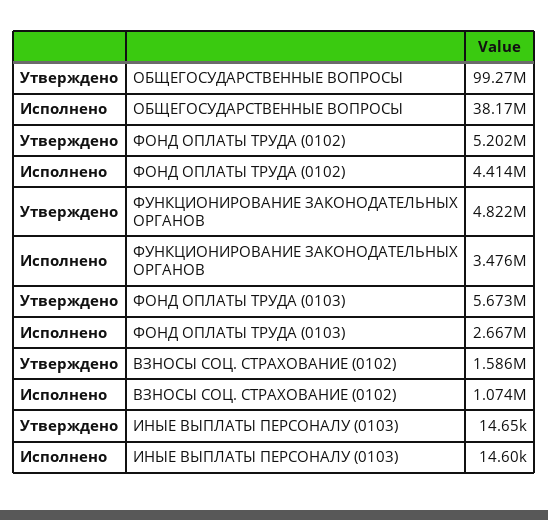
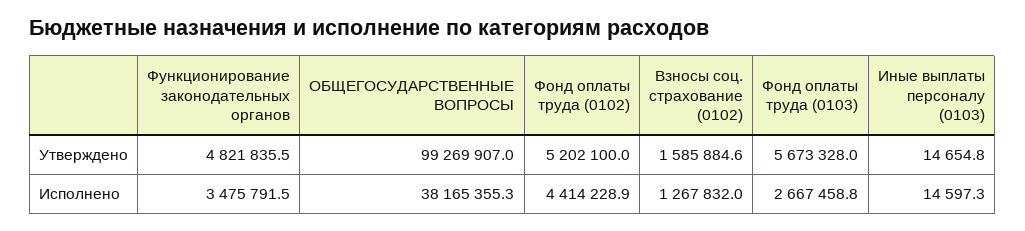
  {
    "Утверждено": {
      "ОБЩЕГОСУДАРСТВЕННЫЕ ВОПРОСЫ": 99269907,
      "ФОНД ОПЛАТЫ ТРУДА (0102)": 5202100,
      "ФУНКЦИОНИРОВАНИЕ ЗАКОНОДАТЕЛЬНЫХ ОРГАНОВ": 4821835.5,
      "ФОНД ОПЛАТЫ ТРУДА (0103)": 5673328,
      "ВЗНОСЫ СОЦ. СТРАХОВАНИЕ (0102)": 1585884.6,
      "ИНЫЕ ВЫПЛАТЫ ПЕРСОНАЛУ (0103)": 14654.8
    },
    "Исполнено": {
      "ОБЩЕГОСУДАРСТВЕННЫЕ ВОПРОСЫ": 38165355.3,
      "ФОНД ОПЛАТЫ ТРУДА (0102)": 4414228.9,
      "ФУНКЦИОНИРОВАНИЕ ЗАКОНОДАТЕЛЬНЫХ ОРГАНОВ": 3475791.5,
      "ФОНД ОПЛАТЫ ТРУДА (0103)": 2667458.8,
-     "ВЗНОСЫ СОЦ. СТРАХОВАНИЕ (0102)": 1074000,
+     "ВЗНОСЫ СОЦ. СТРАХОВАНИЕ (0102)": 1267832,
      "ИНЫЕ ВЫПЛАТЫ ПЕРСОНАЛУ (0103)": 14597.3
    }
  }

